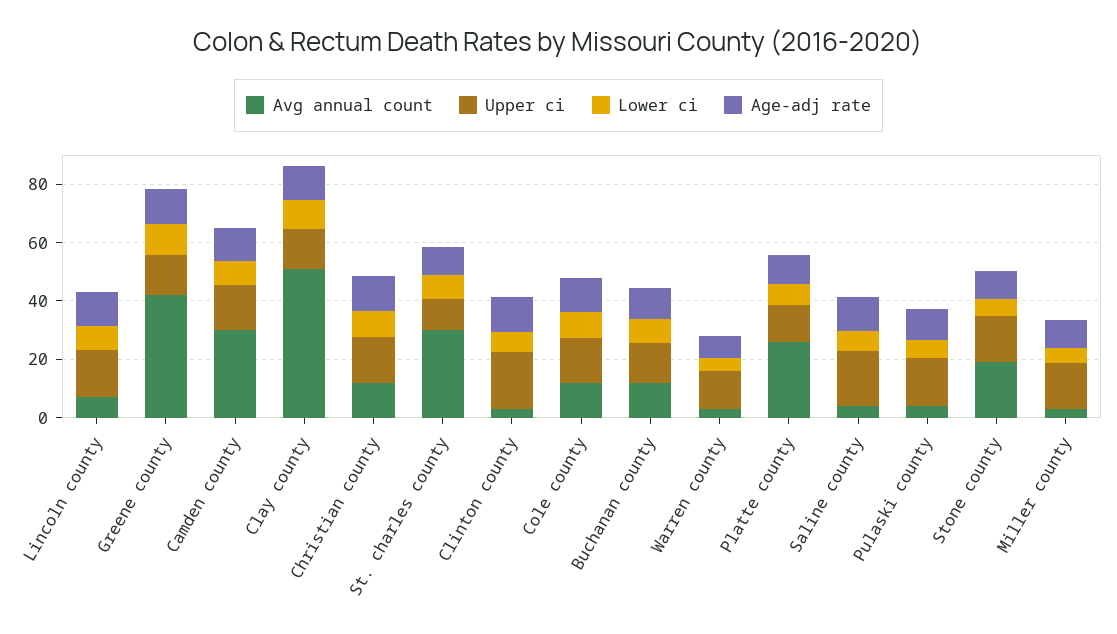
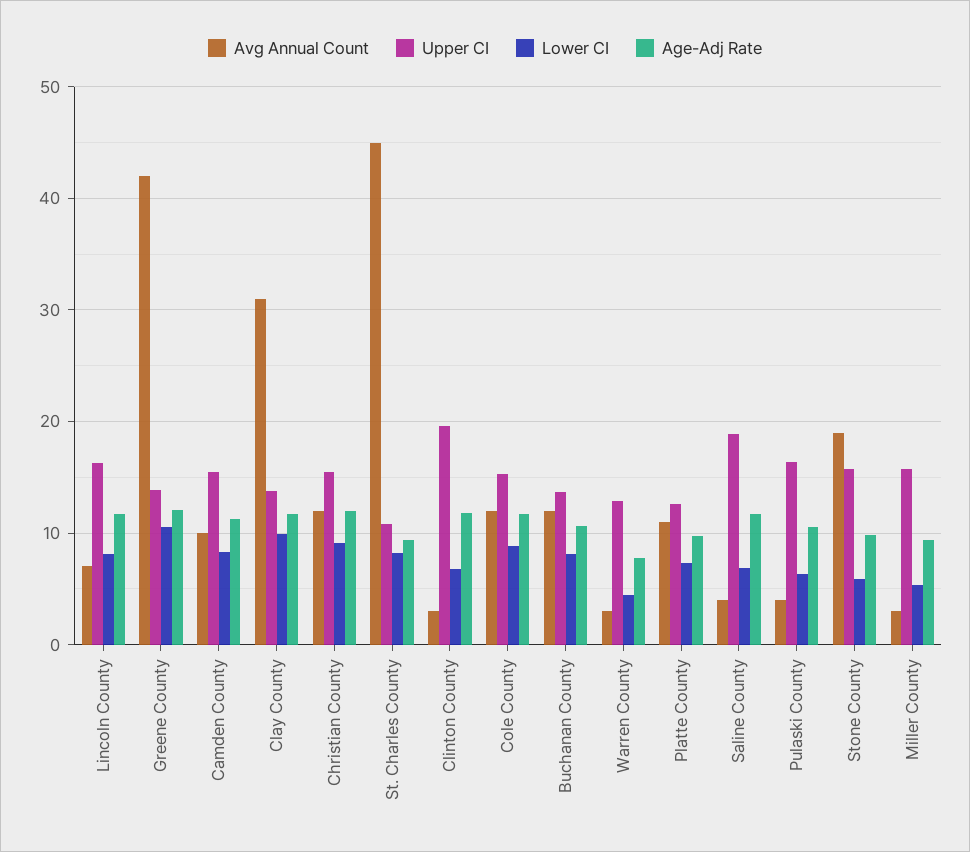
  {
    "Avg annual count": {
      "Lincoln county": 7,
      "Greene county": 42,
-     "Camden county": 30,
+     "Camden county": 10,
-     "Clay county": 50,
+     "Clay county": 31,
      "Christian county": 12,
-     "St. charles county": 30,
+     "St. charles county": 45,
      "Clinton county": 3,
      "Cole county": 12,
      "Buchanan county": 12,
      "Warren county": 3,
-     "Platte county": 25,
+     "Platte county": 11,
      "Saline county": 4,
      "Pulaski county": 4,
      "Stone county": 19,
      "Miller county": 3
    },
    "Upper ci": {
      "Lincoln county": 16,
      "Greene county": 14,
      "Camden county": 16,
      "Clay county": 14,
      "Christian county": 16,
      "St. charles county": 11,
      "Clinton county": 20,
      "Cole county": 15,
      "Buchanan county": 14,
      "Warren county": 13,
      "Platte county": 13,
      "Saline county": 19,
      "Pulaski county": 16,
      "Stone county": 16,
      "Miller county": 16
    },
    "Lower ci": {
      "Lincoln county": 8,
      "Greene county": 11,
      "Camden county": 8,
      "Clay county": 10,
      "Christian county": 9,
      "St. charles county": 8,
      "Clinton county": 7,
      "Cole county": 9,
      "Buchanan county": 8,
      "Warren county": 4,
      "Platte county": 7,
      "Saline county": 7,
      "Pulaski county": 6,
      "Stone county": 6,
      "Miller county": 5
    },
    "Age-adj rate": {
      "Lincoln county": 12,
      "Greene county": 12,
      "Camden county": 11,
      "Clay county": 12,
      "Christian county": 12,
      "St. charles county": 9,
      "Clinton county": 12,
      "Cole county": 12,
      "Buchanan county": 11,
      "Warren county": 8,
      "Platte county": 10,
      "Saline county": 12,
      "Pulaski county": 11,
      "Stone county": 10,
      "Miller county": 9
    }
  }

